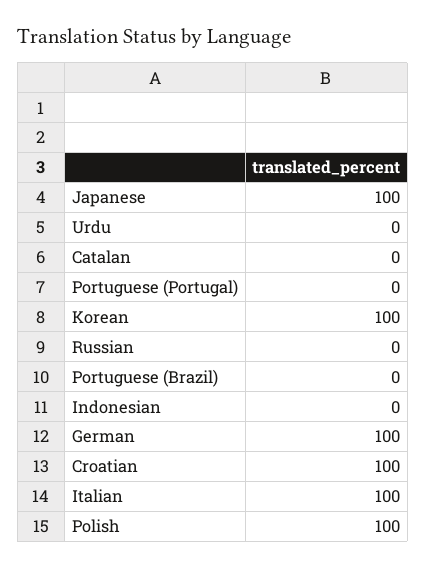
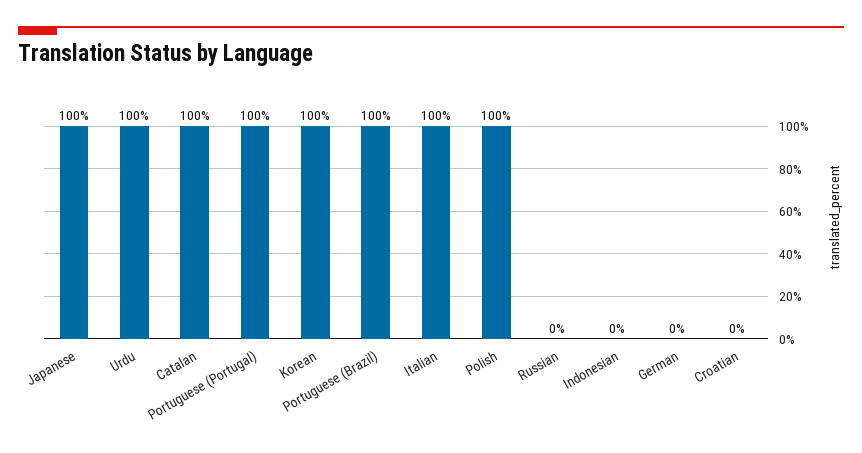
  {
    "Japanese": 100,
-   "Urdu": 0,
+   "Urdu": 100,
-   "Catalan": 0,
+   "Catalan": 100,
-   "Portuguese (Portugal)": 0,
+   "Portuguese (Portugal)": 100,
    "Korean": 100,
    "Russian": 0,
-   "Portuguese (Brazil)": 0,
+   "Portuguese (Brazil)": 100,
    "Indonesian": 0,
-   "German": 100,
+   "German": 0,
-   "Croatian": 100,
+   "Croatian": 0,
    "Italian": 100,
    "Polish": 100
  }

